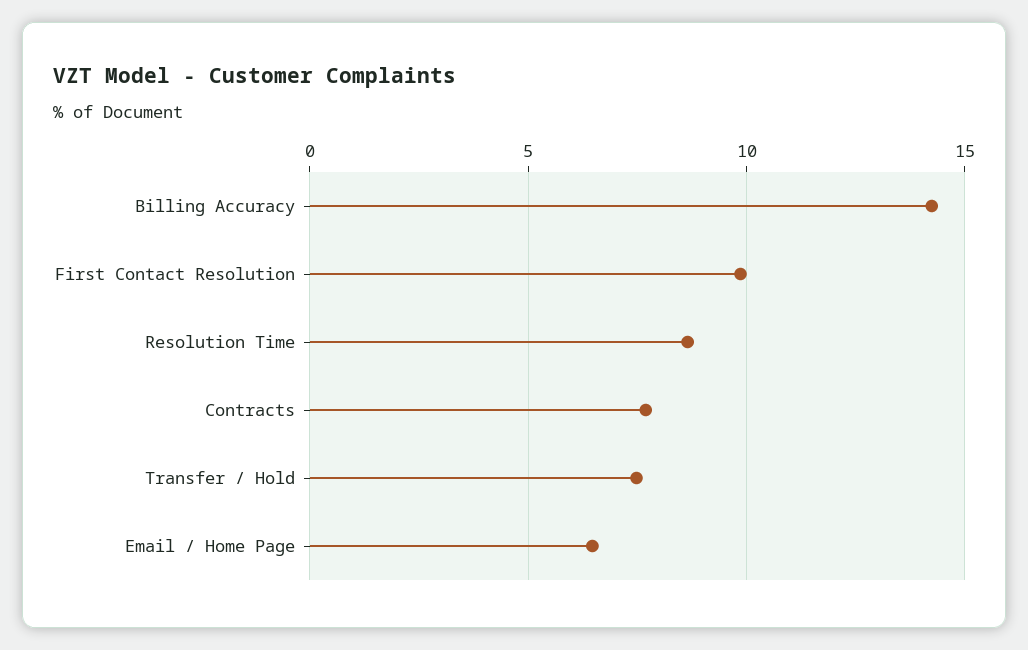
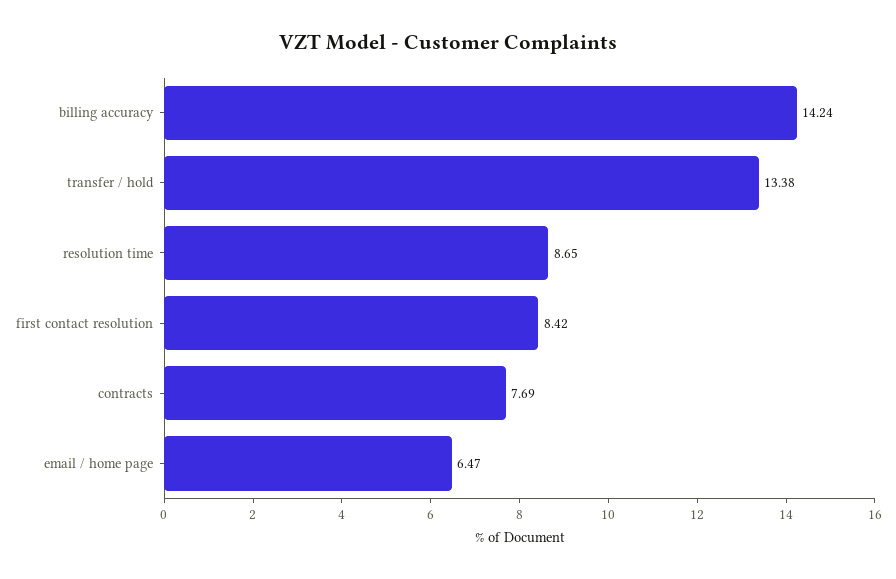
  {
    "Billing Accuracy": 14.24,
-   "First Contact Resolution": 10,
+   "First Contact Resolution": 8.42,
    "Resolution Time": 8.65,
    "Contracts": 7.69,
-   "Transfer / Hold": 7.5,
+   "Transfer / Hold": 13.38,
    "Email / Home Page": 6.47
  }

